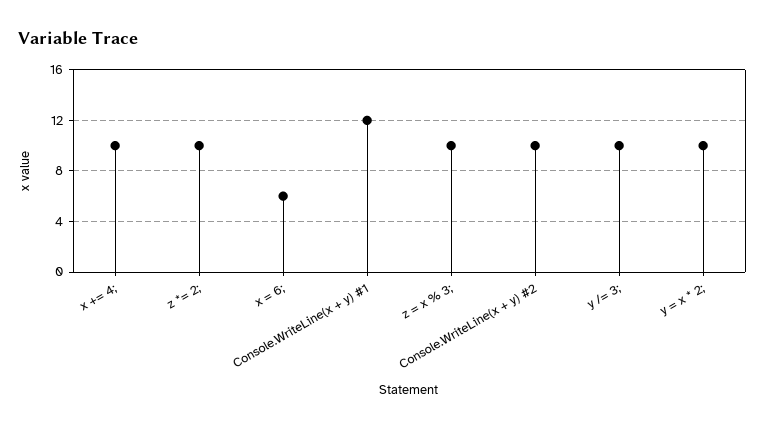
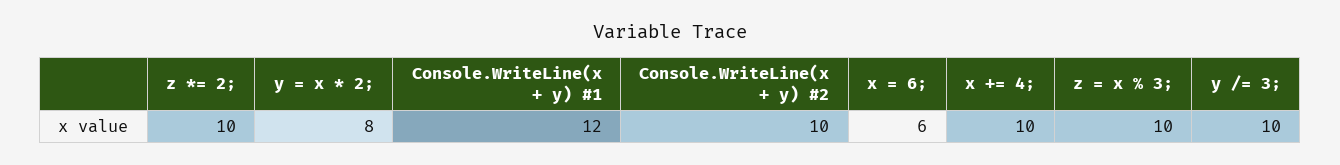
  {
    "x += 4;": 10,
    "z *= 2;": 10,
    "x = 6;": 6,
    "Console.WriteLine(x + y) #1": 12,
    "z = x % 3;": 10,
    "Console.WriteLine(x + y) #2": 10,
    "y /= 3;": 10,
-   "y = x * 2;": 10
+   "y = x * 2;": 8
  }

